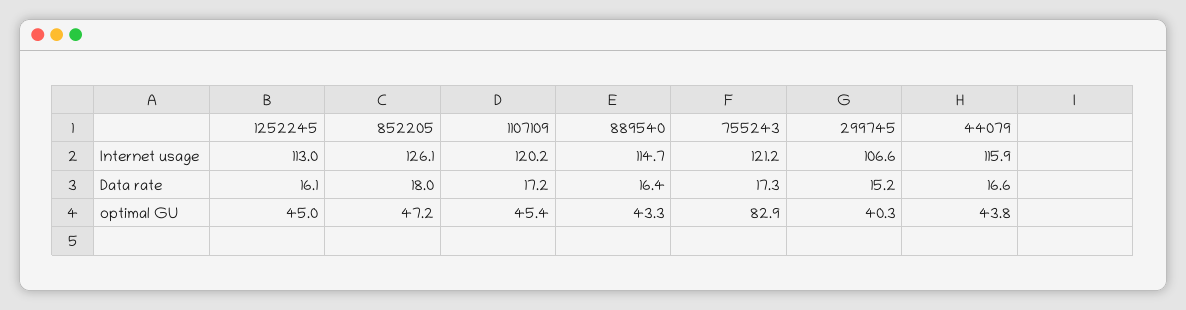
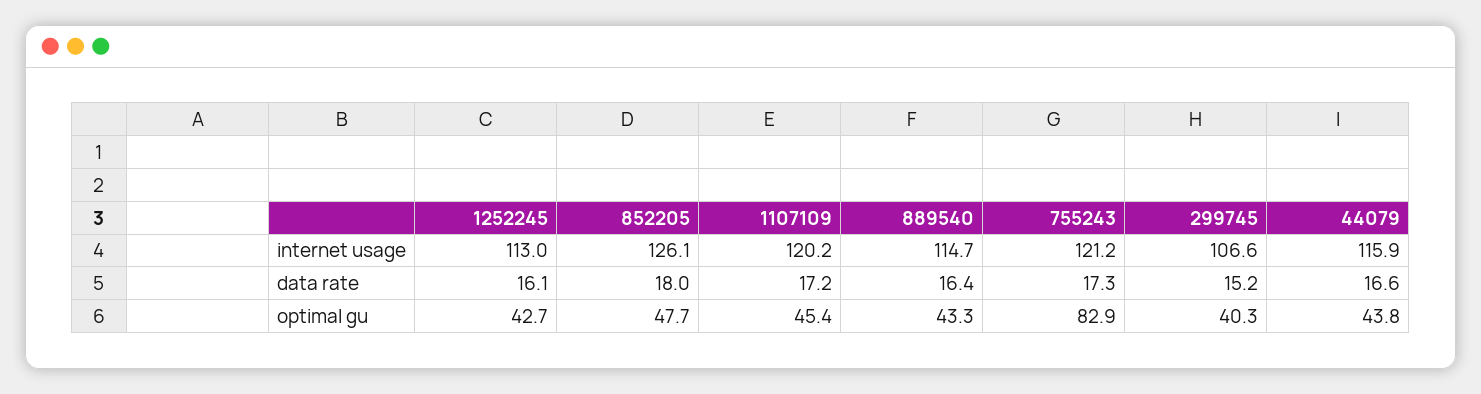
  {
    "1252245": {
      "Internet usage": 113,
      "Data rate": 16.1,
-     "optimal GU": 45
+     "optimal GU": 42.7
    },
    "852205": {
      "Internet usage": 126.1,
      "Data rate": 18,
-     "optimal GU": 47.2
+     "optimal GU": 47.7
    },
    "1107109": {
      "Internet usage": 120.2,
      "Data rate": 17.2,
      "optimal GU": 45.4
    },
    "889540": {
      "Internet usage": 114.7,
      "Data rate": 16.4,
      "optimal GU": 43.3
    },
    "755243": {
      "Internet usage": 121.2,
      "Data rate": 17.3,
      "optimal GU": 82.9
    },
    "299745": {
      "Internet usage": 106.6,
      "Data rate": 15.2,
      "optimal GU": 40.3
    },
    "44079": {
      "Internet usage": 115.9,
      "Data rate": 16.6,
      "optimal GU": 43.8
    }
  }

